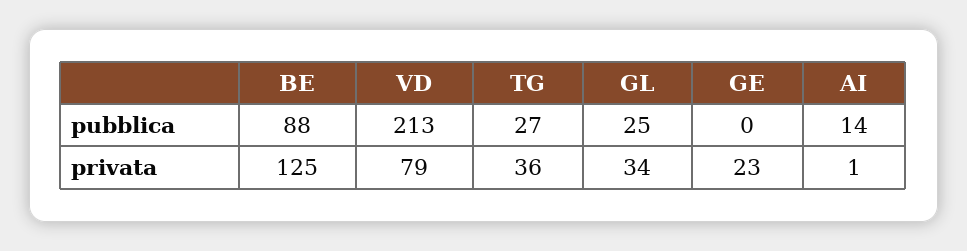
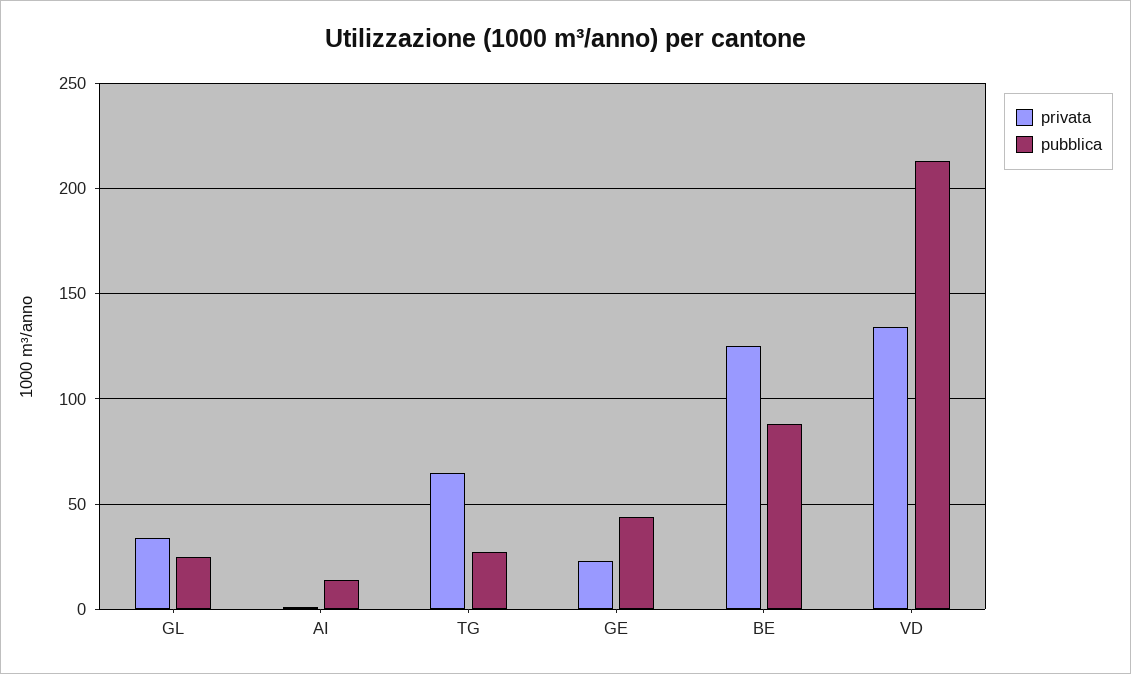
  {
    "pubblica": {
      "BE": 88,
      "VD": 213,
      "TG": 27,
      "GL": 25,
-     "GE": 0,
+     "GE": 45,
      "AI": 14
    },
    "privata": {
      "BE": 125,
-     "VD": 79,
+     "VD": 135,
-     "TG": 36,
+     "TG": 65,
      "GL": 34,
      "GE": 23,
      "AI": 1
    }
  }

